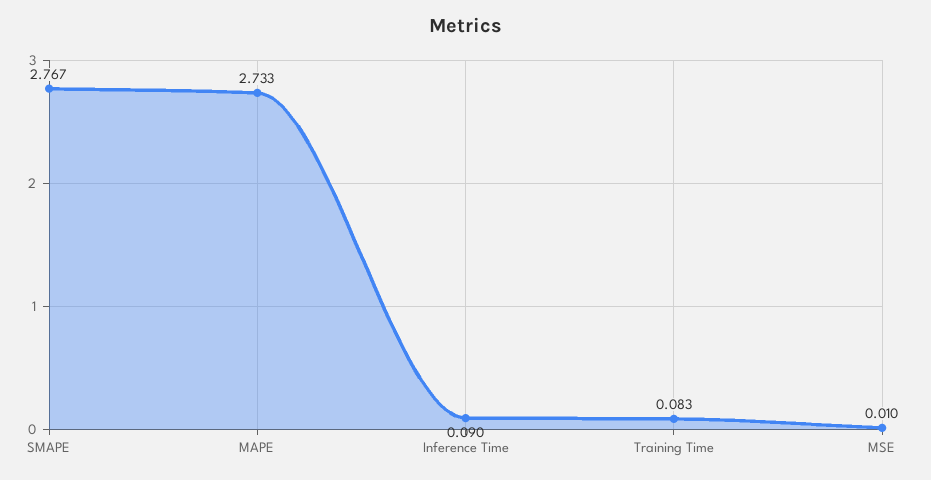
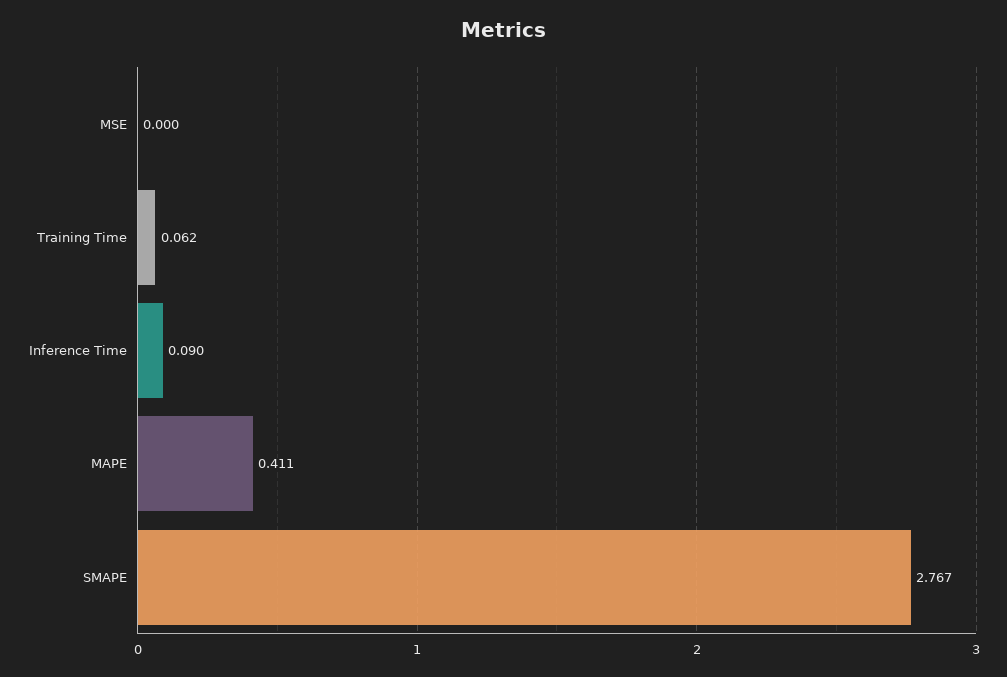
  {
    "SMAPE": 2.767,
-   "MAPE": 2.733,
+   "MAPE": 0.411,
    "Inference Time": 0.09,
-   "Training Time": 0.083,
+   "Training Time": 0.062,
-   "MSE": 0.01
+   "MSE": 0
  }

